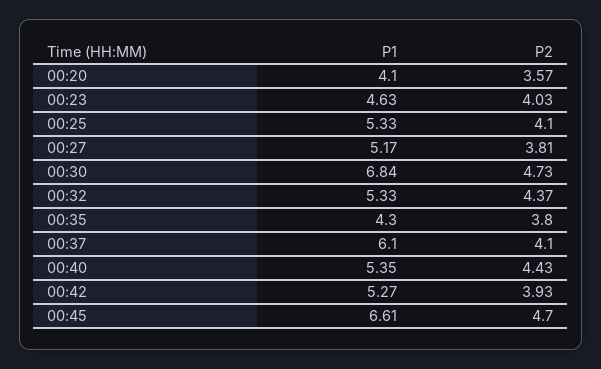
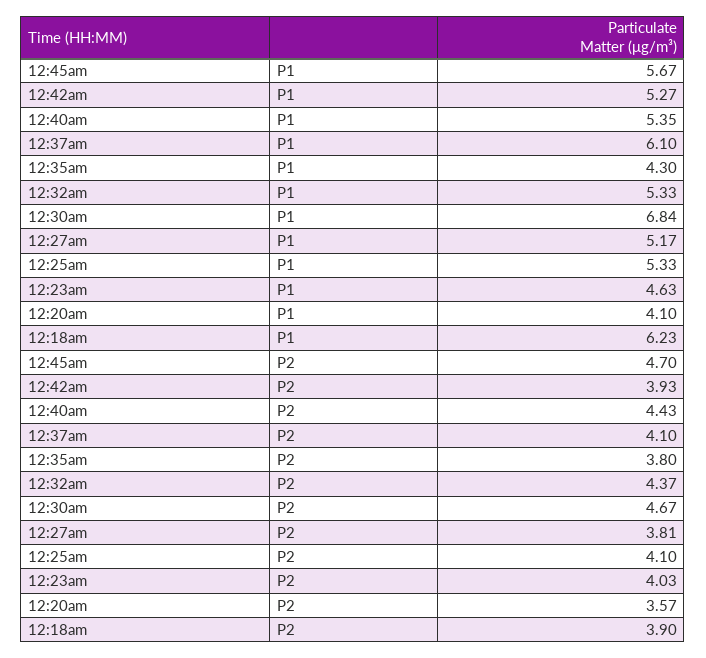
  {
    "P1": {
      "00:20": 4.1,
      "00:23": 4.63,
      "00:25": 5.33,
      "00:27": 5.17,
      "00:30": 6.84,
      "00:32": 5.33,
      "00:35": 4.3,
      "00:37": 6.1,
      "00:40": 5.35,
      "00:42": 5.27,
-     "00:45": 6.61
+     "00:45": 5.67,
+     "12:18am": 6.23
    },
    "P2": {
      "00:20": 3.57,
      "00:23": 4.03,
      "00:25": 4.1,
      "00:27": 3.81,
-     "00:30": 4.73,
+     "00:30": 4.67,
      "00:32": 4.37,
      "00:35": 3.8,
      "00:37": 4.1,
      "00:40": 4.43,
      "00:42": 3.93,
-     "00:45": 4.7
+     "00:45": 4.7,
+     "12:18am": 3.9
    }
  }

